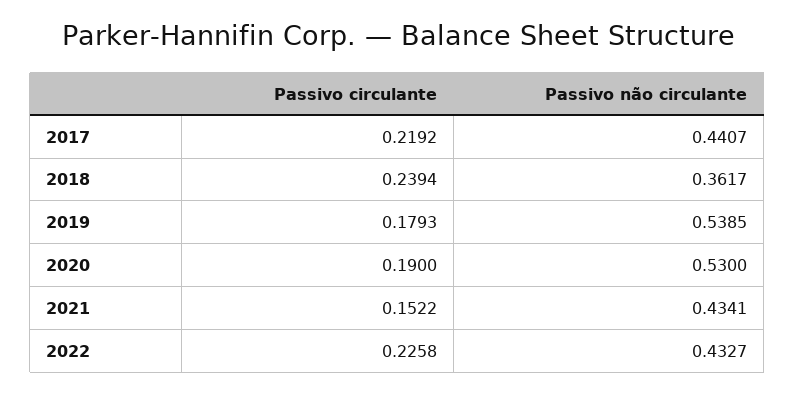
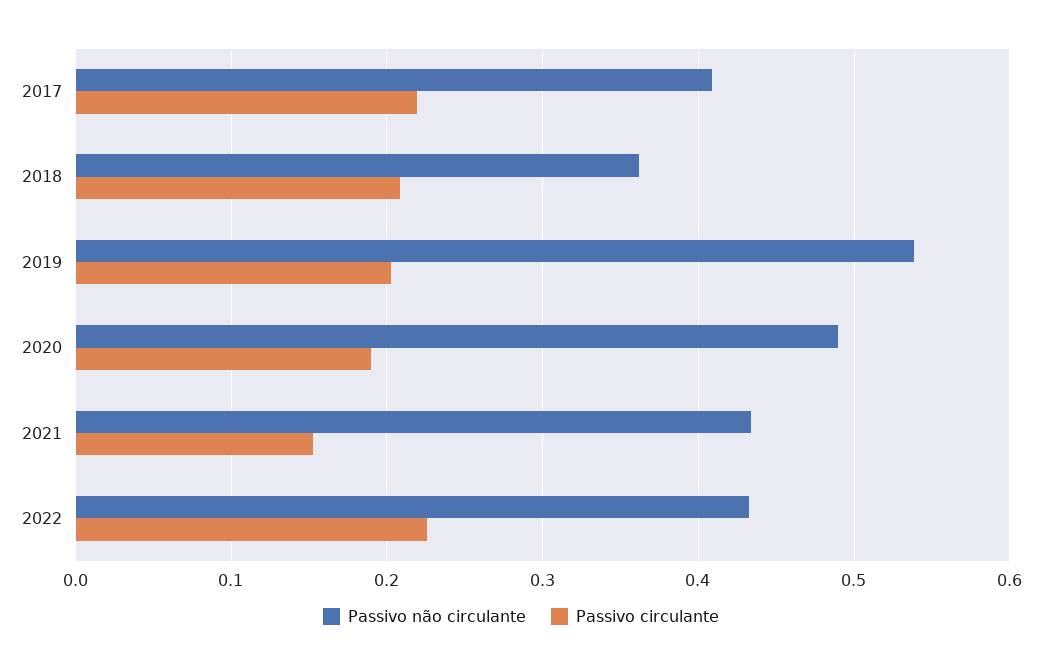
  {
    "Passivo circulante": {
      "2017": 0.2192,
-     "2018": 0.2394,
+     "2018": 0.21,
-     "2019": 0.1793,
+     "2019": 0.2,
      "2020": 0.19,
      "2021": 0.1522,
      "2022": 0.2258
    },
    "Passivo não circulante": {
-     "2017": 0.4407,
+     "2017": 0.41,
      "2018": 0.3617,
      "2019": 0.5385,
-     "2020": 0.53,
+     "2020": 0.49,
      "2021": 0.4341,
      "2022": 0.4327
    }
  }

